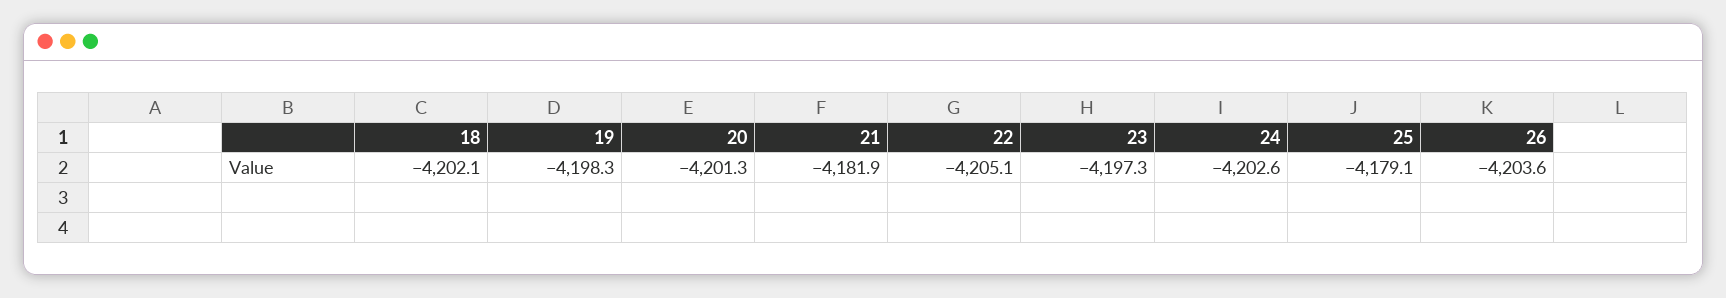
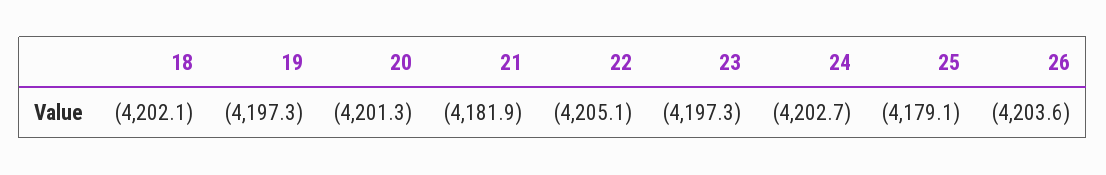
  {
    "18": -4202.1,
-   "19": -4198.3,
+   "19": -4197.3,
    "20": -4201.3,
    "21": -4181.9,
    "22": -4205.1,
    "23": -4197.3,
-   "24": -4202.6,
+   "24": -4202.7,
    "25": -4179.1,
    "26": -4203.6
  }

